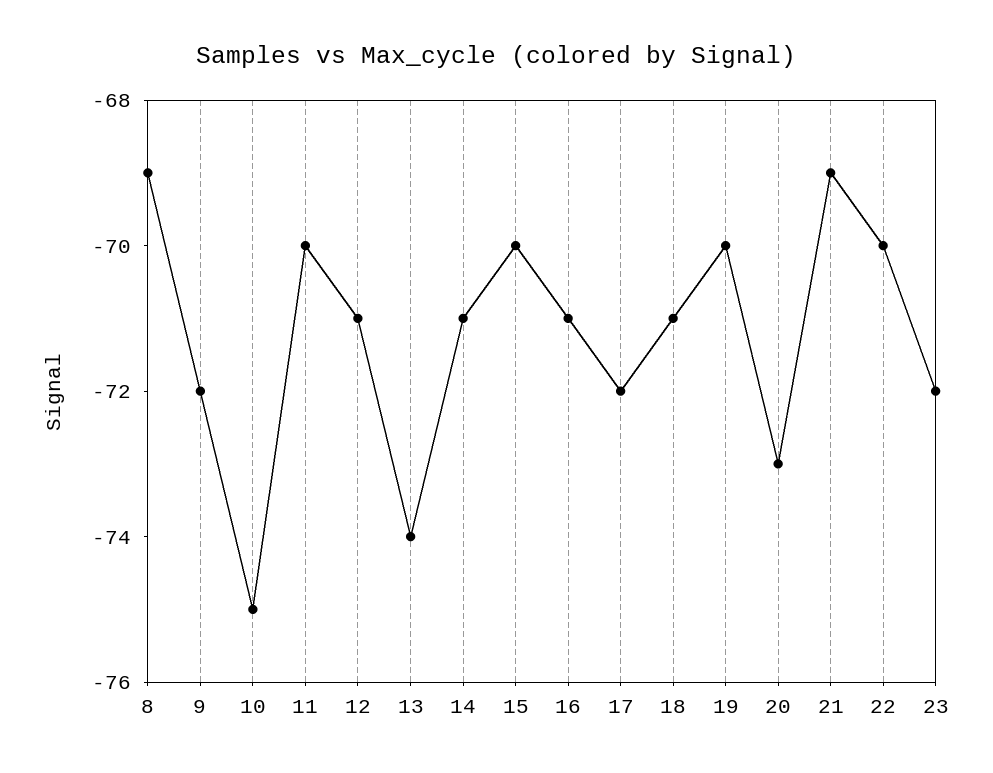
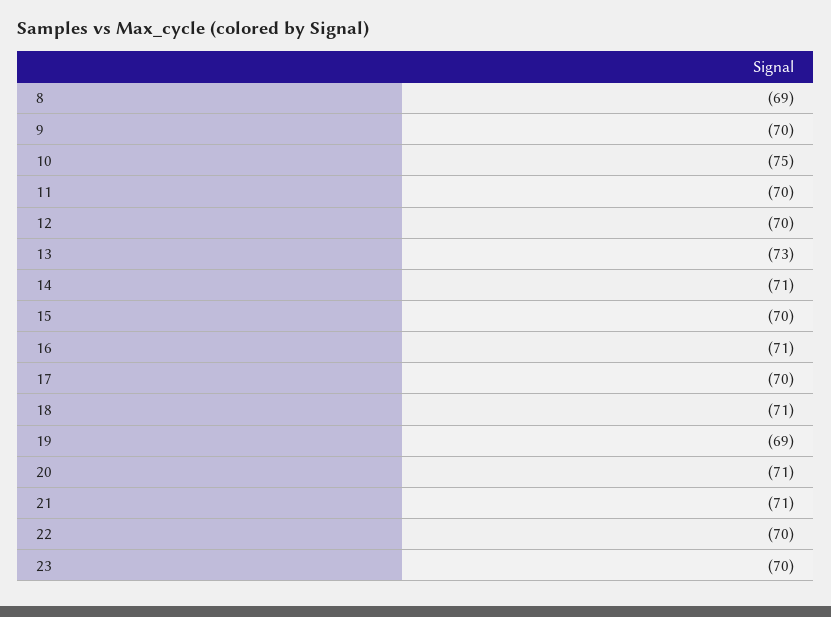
  {
    "8": -69,
-   "9": -72,
+   "9": -70,
    "10": -75,
    "11": -70,
-   "12": -71,
+   "12": -70,
-   "13": -74,
+   "13": -73,
    "14": -71,
    "15": -70,
    "16": -71,
-   "17": -72,
+   "17": -70,
    "18": -71,
-   "19": -70,
+   "19": -69,
-   "20": -73,
+   "20": -71,
-   "21": -69,
+   "21": -71,
    "22": -70,
-   "23": -72
+   "23": -70
  }

